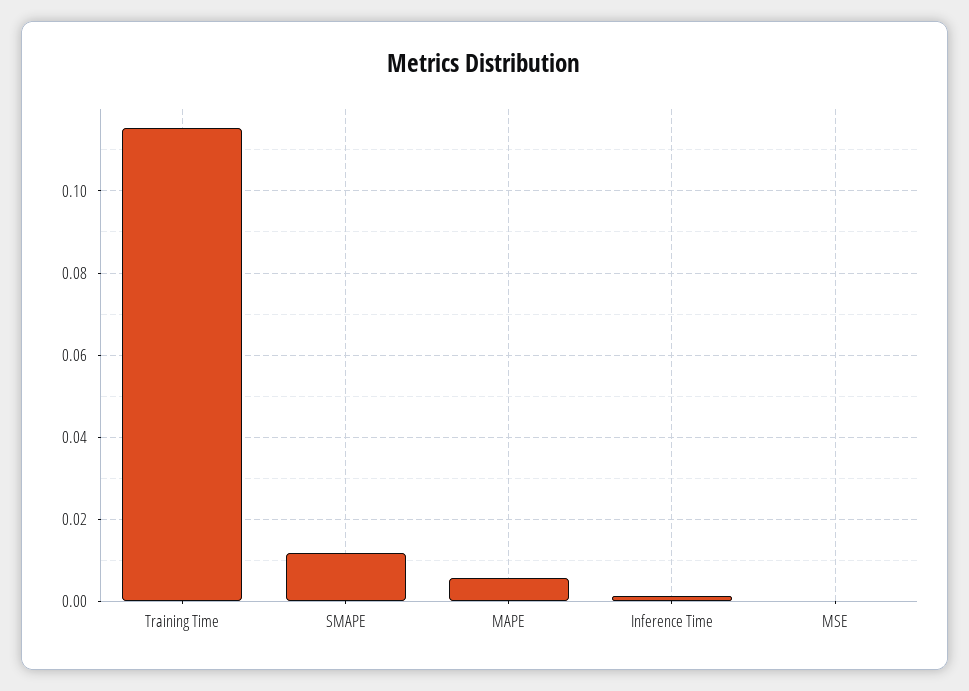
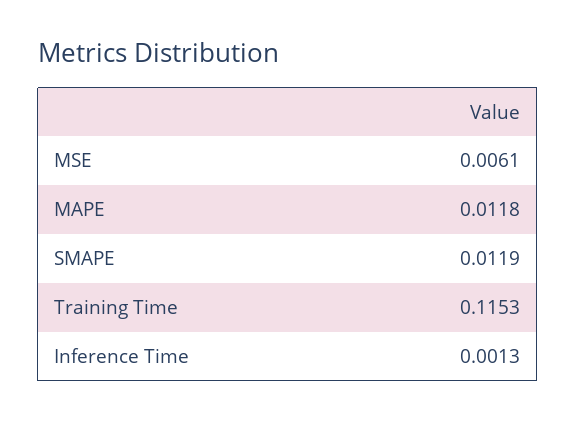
  {
    "Training Time": 0.1153,
    "SMAPE": 0.0119,
-   "MAPE": 0.006,
+   "MAPE": 0.0118,
    "Inference Time": 0.0013,
-   "MSE": 0
+   "MSE": 0.0061
  }

